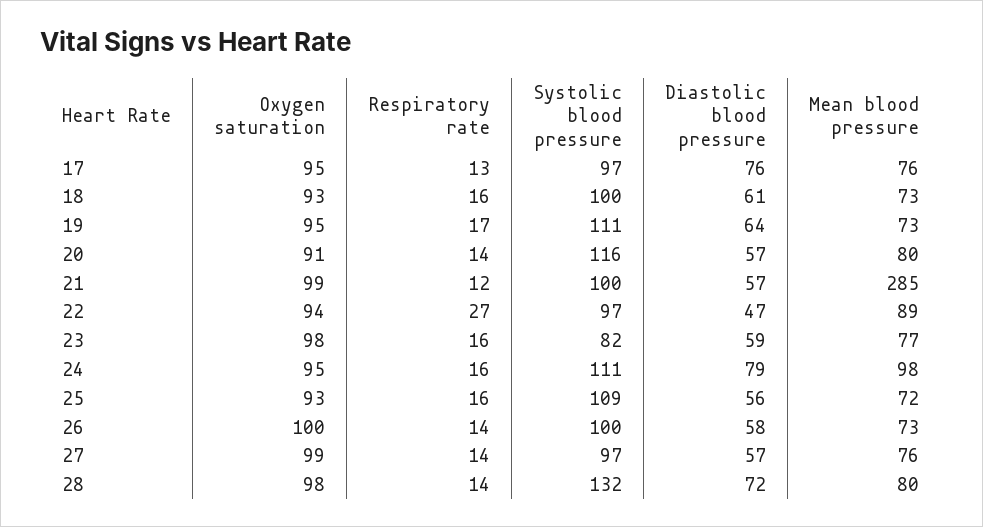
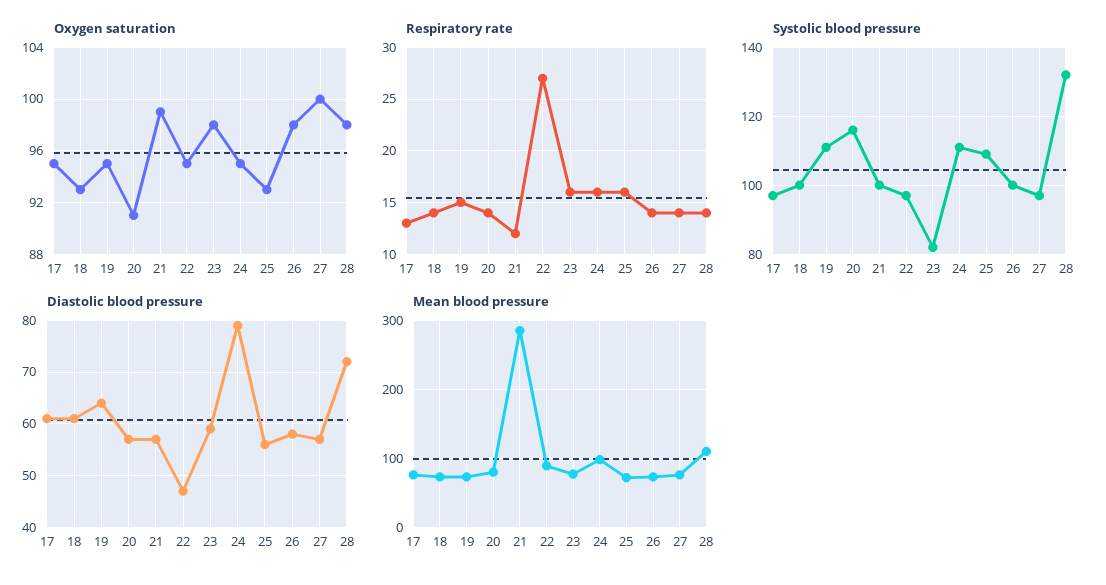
  {
    "Oxygen saturation": {
      "17": 95,
      "18": 93,
      "19": 95,
      "20": 91,
      "21": 99,
-     "22": 94,
+     "22": 95,
      "23": 98,
      "24": 95,
      "25": 93,
-     "26": 100,
+     "26": 98,
-     "27": 99,
+     "27": 100,
      "28": 98
    },
    "Respiratory rate": {
      "17": 13,
-     "18": 16,
+     "18": 14,
-     "19": 17,
+     "19": 15,
      "20": 14,
      "21": 12,
      "22": 27,
      "23": 16,
      "24": 16,
      "25": 16,
      "26": 14,
      "27": 14,
      "28": 14
    },
    "Systolic blood pressure": {
      "17": 97,
      "18": 100,
      "19": 111,
      "20": 116,
      "21": 100,
      "22": 97,
      "23": 82,
      "24": 111,
      "25": 109,
      "26": 100,
      "27": 97,
      "28": 132
    },
    "Diastolic blood pressure": {
-     "17": 76,
+     "17": 60,
      "18": 61,
      "19": 64,
      "20": 57,
      "21": 57,
      "22": 47,
      "23": 59,
      "24": 79,
      "25": 56,
      "26": 58,
      "27": 57,
      "28": 72
    },
    "Mean blood pressure": {
      "17": 76,
      "18": 73,
      "19": 73,
      "20": 80,
      "21": 285,
      "22": 89,
      "23": 77,
      "24": 98,
      "25": 72,
      "26": 73,
      "27": 76,
-     "28": 80
+     "28": 110
    }
  }

